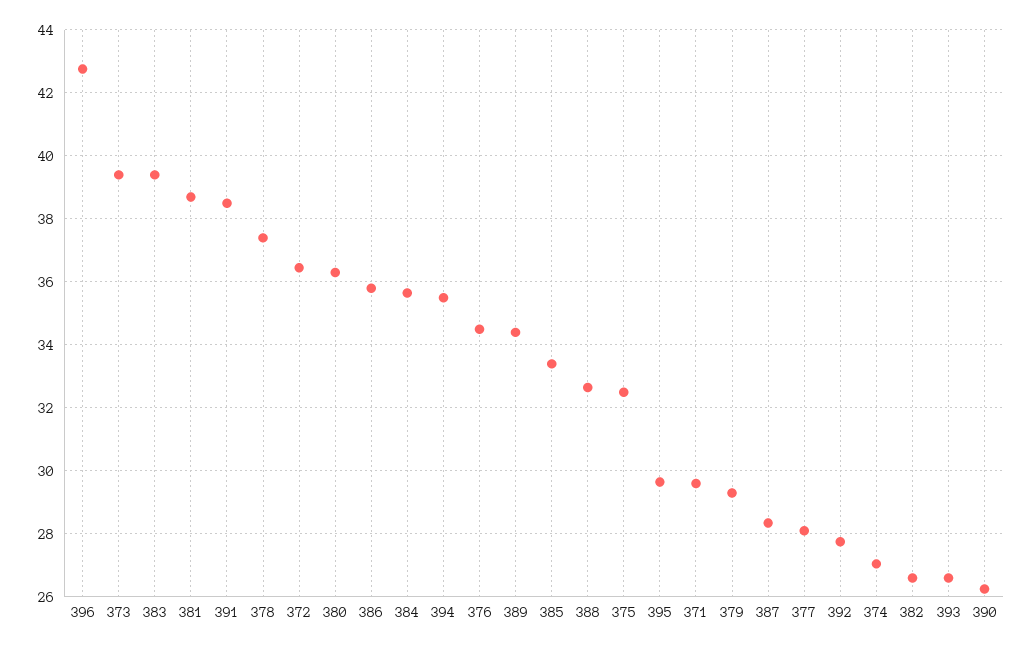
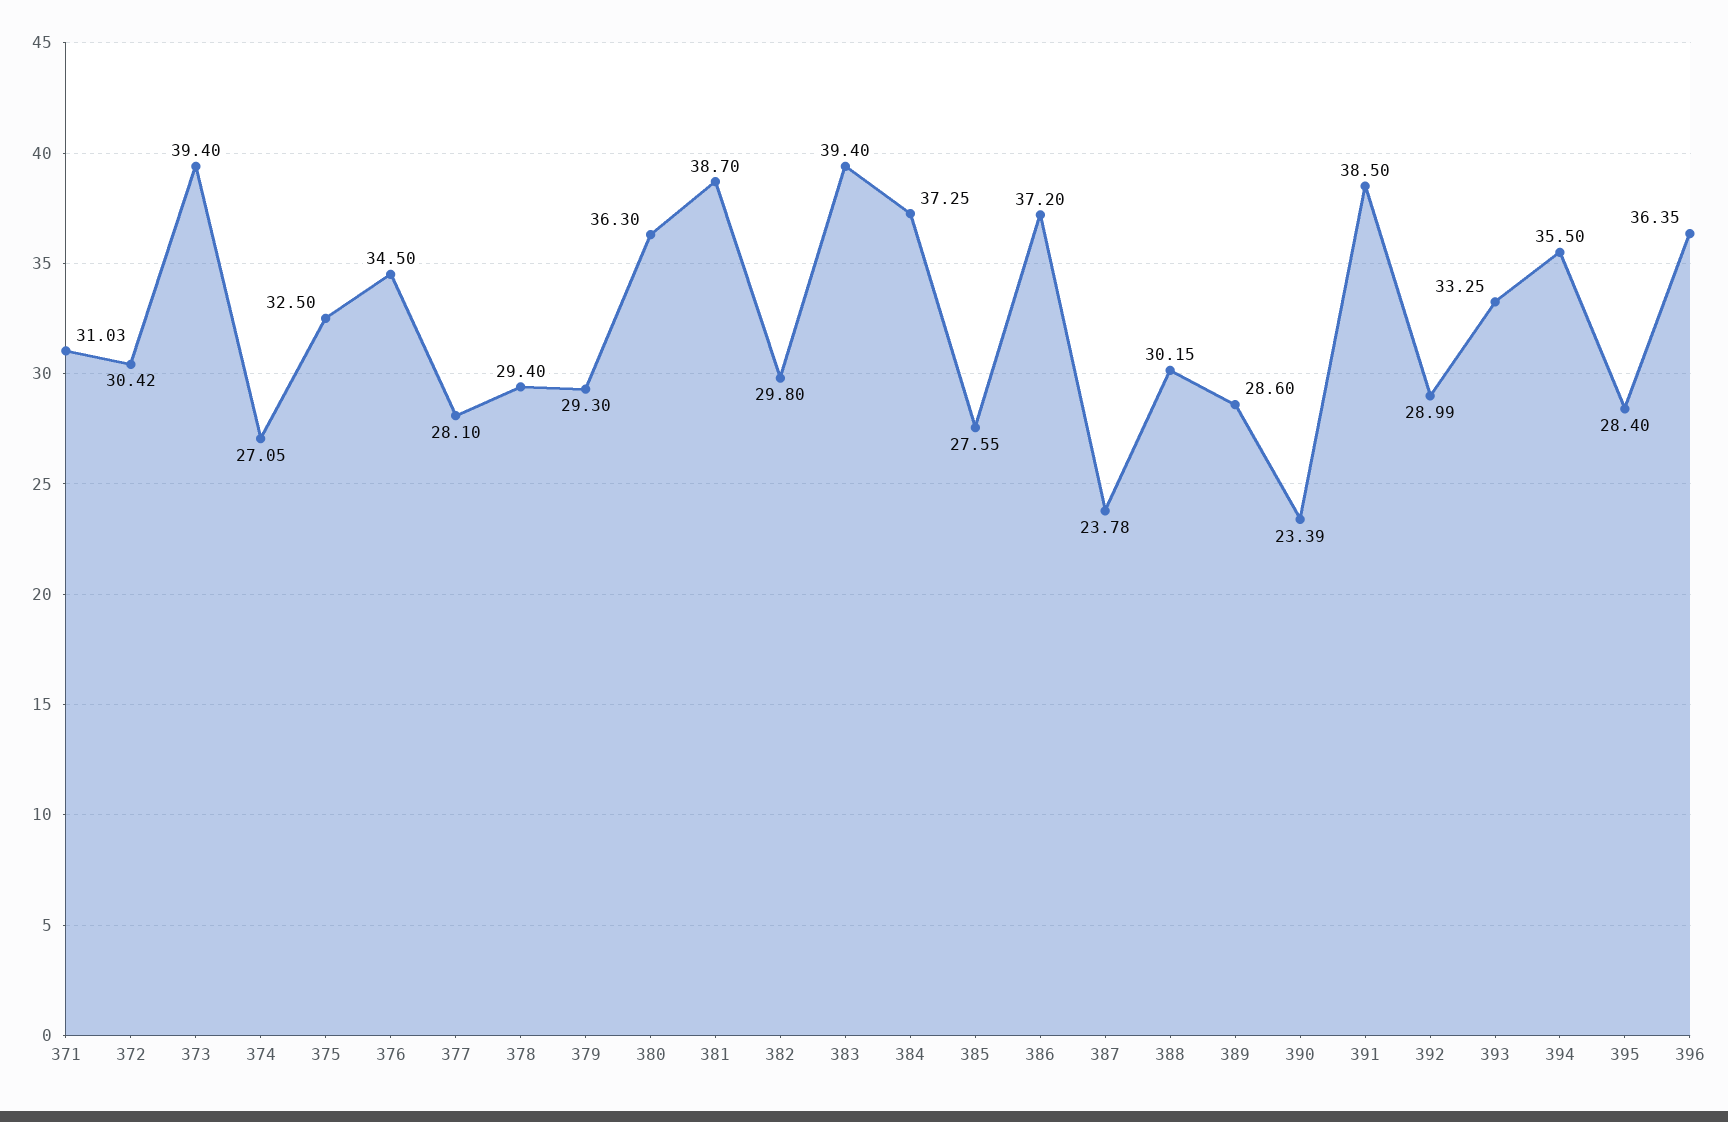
  {
-   "396": 42.8,
+   "396": 36.35,
    "373": 39.4,
    "383": 39.4,
    "381": 38.7,
    "391": 38.5,
-   "378": 37.4,
+   "378": 29.4,
-   "372": 36.4,
+   "372": 30.42,
    "380": 36.3,
-   "386": 35.8,
+   "386": 37.2,
-   "384": 35.6,
+   "384": 37.25,
    "394": 35.5,
    "376": 34.5,
-   "389": 34.4,
+   "389": 28.6,
-   "385": 33.4,
+   "385": 27.55,
-   "388": 32.6,
+   "388": 30.15,
    "375": 32.5,
-   "395": 29.6,
+   "395": 28.4,
-   "371": 29.6,
+   "371": 31.03,
    "379": 29.3,
-   "387": 28.4,
+   "387": 23.78,
    "377": 28.1,
-   "392": 27.8,
+   "392": 28.99,
    "374": 27.05,
-   "382": 26.6,
+   "382": 29.8,
-   "393": 26.6,
+   "393": 33.25,
-   "390": 26.2
+   "390": 23.39
  }

